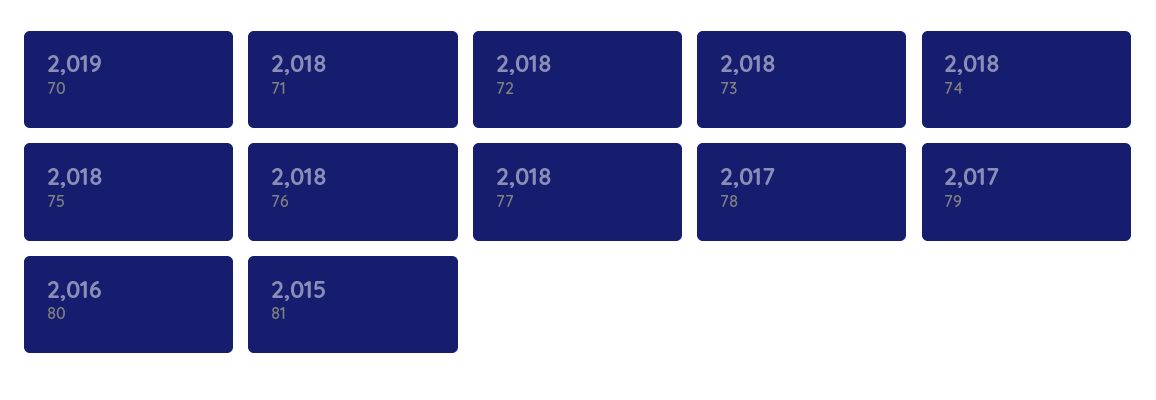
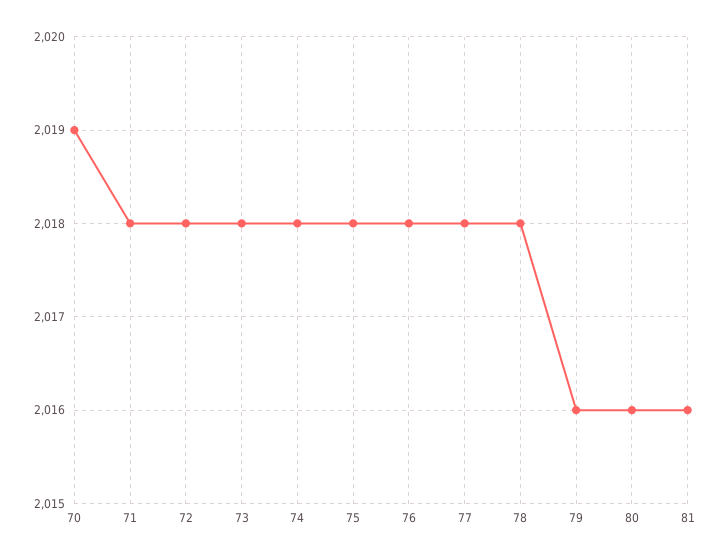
  {
    "70": 2019,
    "71": 2018,
    "72": 2018,
    "73": 2018,
    "74": 2018,
    "75": 2018,
    "76": 2018,
    "77": 2018,
-   "78": 2017,
+   "78": 2018,
-   "79": 2017,
+   "79": 2016,
    "80": 2016,
-   "81": 2015
+   "81": 2016
  }

